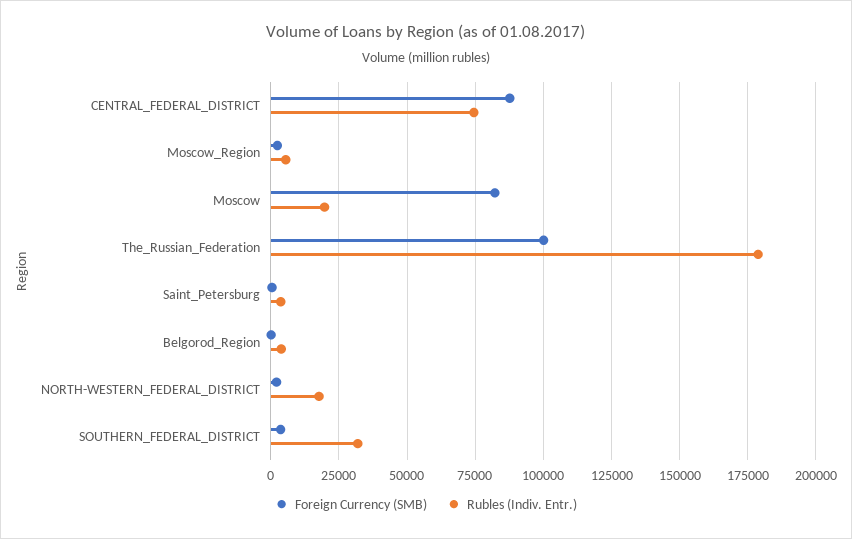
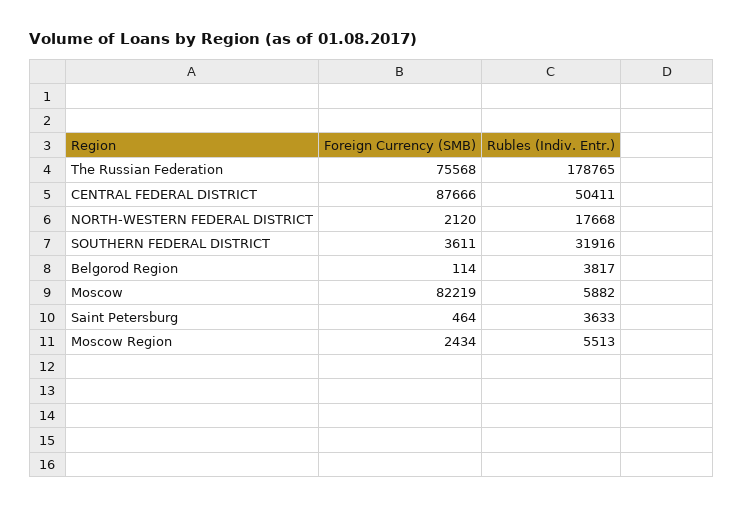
  {
    "Foreign Currency (SMB)": {
      "CENTRAL_FEDERAL_DISTRICT": 87666,
      "Moscow_Region": 2434,
      "Moscow": 82219,
-     "The_Russian_Federation": 100000,
+     "The_Russian_Federation": 75568,
      "Saint_Petersburg": 464,
      "Belgorod_Region": 114,
      "NORTH-WESTERN_FEDERAL_DISTRICT": 2120,
      "SOUTHERN_FEDERAL_DISTRICT": 3611
    },
    "Rubles (Indiv. Entr.)": {
-     "CENTRAL_FEDERAL_DISTRICT": 75000,
+     "CENTRAL_FEDERAL_DISTRICT": 50411,
      "Moscow_Region": 5513,
-     "Moscow": 20000,
+     "Moscow": 5882,
      "The_Russian_Federation": 178765,
      "Saint_Petersburg": 3633,
      "Belgorod_Region": 3817,
      "NORTH-WESTERN_FEDERAL_DISTRICT": 17668,
      "SOUTHERN_FEDERAL_DISTRICT": 31916
    }
  }

